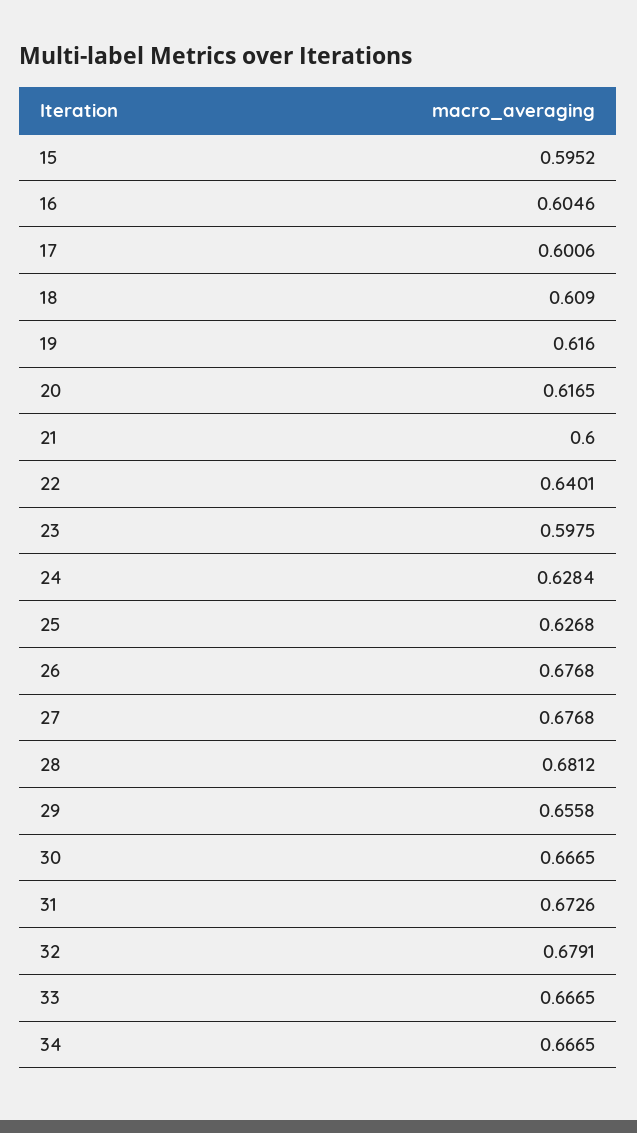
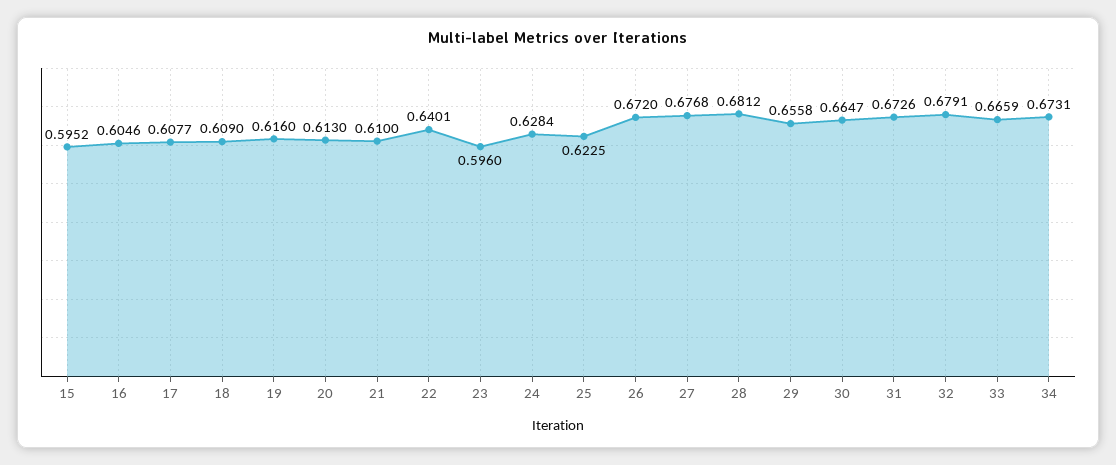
  {
    "15": 0.5952,
    "16": 0.6046,
-   "17": 0.6006,
+   "17": 0.6077,
    "18": 0.609,
    "19": 0.616,
-   "20": 0.6165,
+   "20": 0.613,
-   "21": 0.6,
+   "21": 0.61,
    "22": 0.6401,
-   "23": 0.5975,
+   "23": 0.596,
    "24": 0.6284,
-   "25": 0.6268,
+   "25": 0.6225,
-   "26": 0.6768,
+   "26": 0.672,
    "27": 0.6768,
    "28": 0.6812,
    "29": 0.6558,
-   "30": 0.6665,
+   "30": 0.6647,
    "31": 0.6726,
    "32": 0.6791,
-   "33": 0.6665,
+   "33": 0.6659,
-   "34": 0.6665
+   "34": 0.6731
  }

